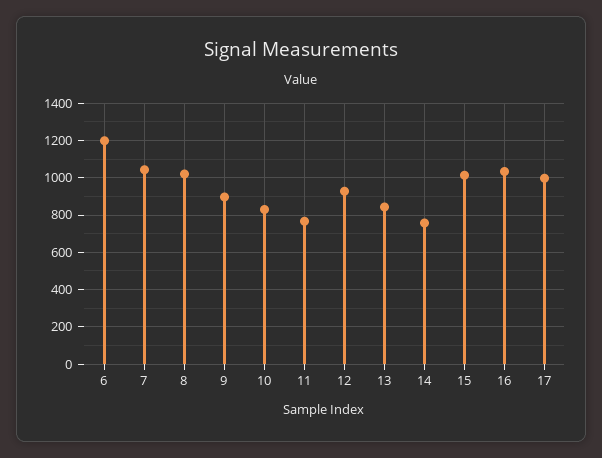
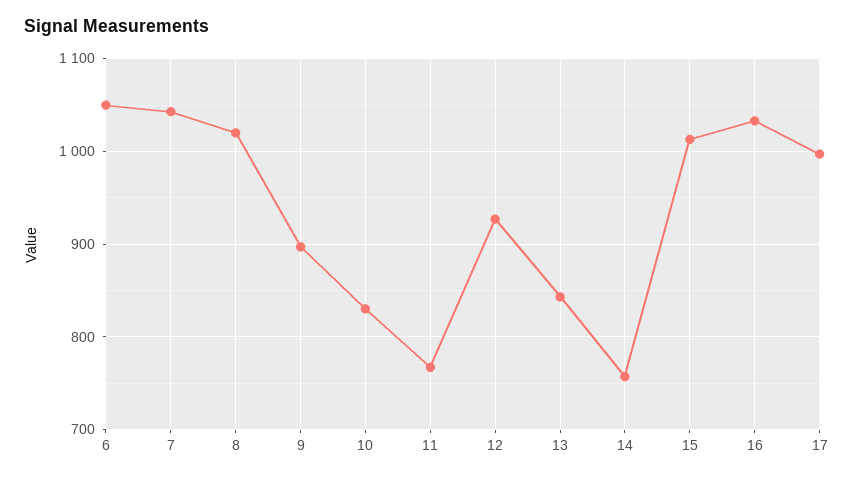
  {
-   "6": 1200,
+   "6": 1050,
    "7": 1040,
    "8": 1020,
    "9": 900,
    "10": 830,
    "11": 770,
    "12": 930,
    "13": 840,
    "14": 760,
    "15": 1010,
    "16": 1030,
    "17": 1000
  }

